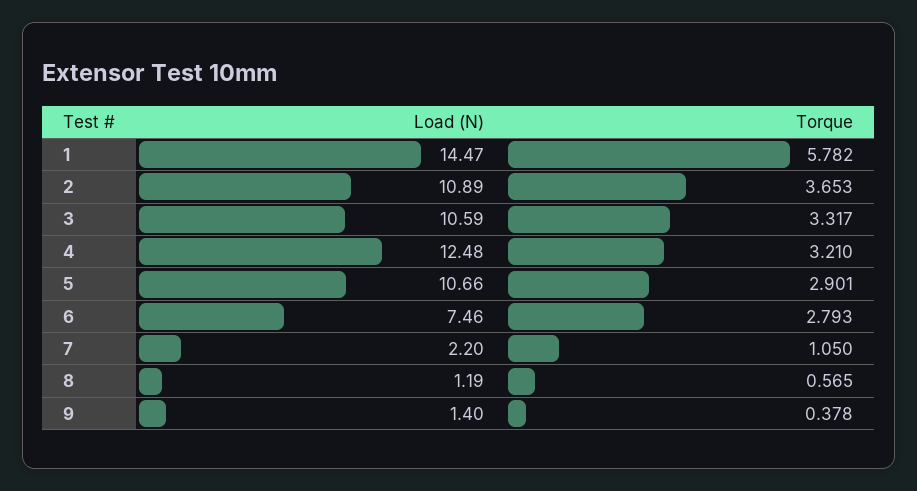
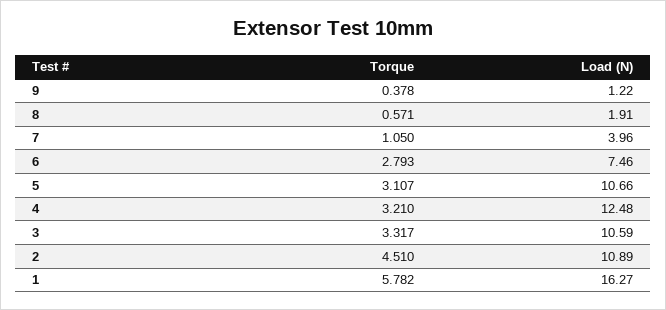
  {
    "Load (N)": {
-     "1": 14.47,
+     "1": 16.27,
      "2": 10.89,
      "3": 10.59,
      "4": 12.48,
      "5": 10.66,
      "6": 7.46,
-     "7": 2.2,
+     "7": 3.96,
-     "8": 1.19,
+     "8": 1.91,
-     "9": 1.4
+     "9": 1.22
    },
    "Torque": {
      "1": 5.782,
-     "2": 3.653,
+     "2": 4.51,
      "3": 3.317,
      "4": 3.21,
-     "5": 2.901,
+     "5": 3.107,
      "6": 2.793,
      "7": 1.05,
-     "8": 0.565,
+     "8": 0.571,
      "9": 0.378
    }
  }

